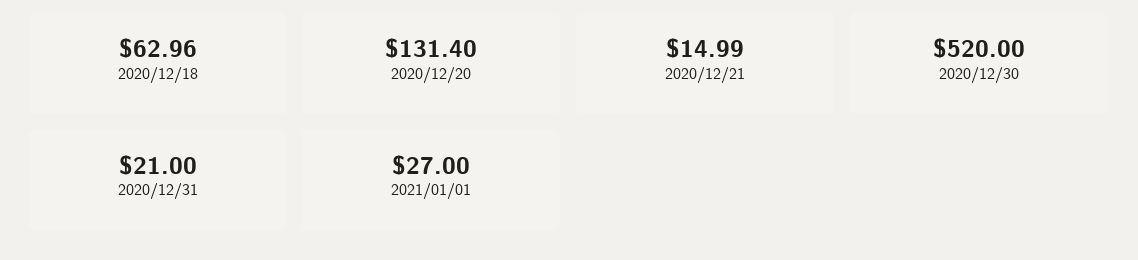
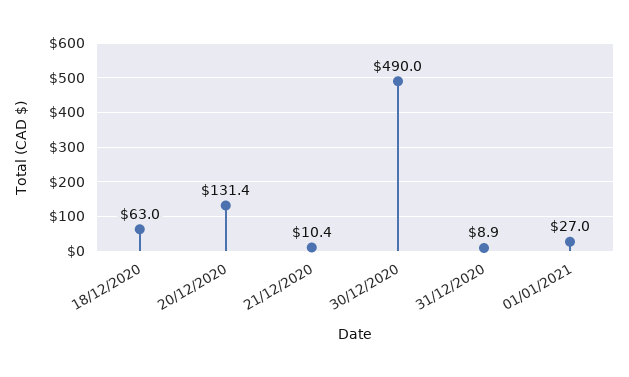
  {
    "2020/12/18": 62.96,
    "2020/12/20": 131.4,
-   "2020/12/21": 14.99,
+   "2020/12/21": 10.4,
-   "2020/12/30": 520,
+   "2020/12/30": 490,
-   "2020/12/31": 21,
+   "2020/12/31": 8.9,
    "2021/01/01": 27
  }

